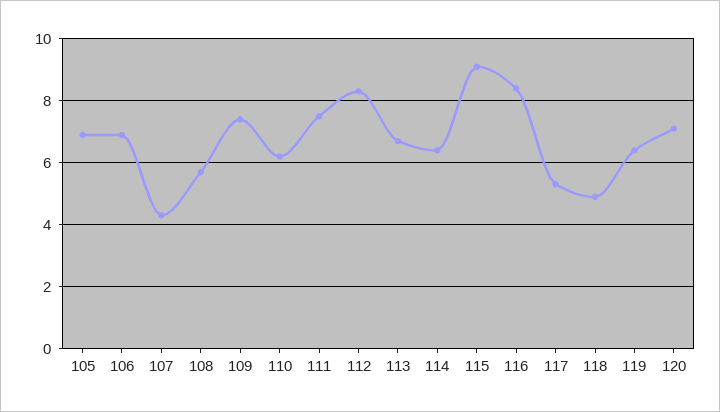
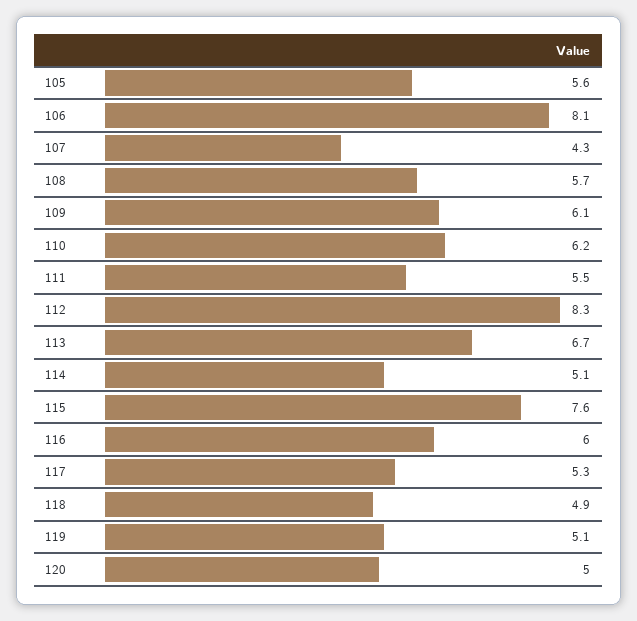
  {
-   "105": 7,
+   "105": 5.6,
-   "106": 7,
+   "106": 8.1,
    "107": 4.3,
    "108": 5.7,
-   "109": 7.5,
+   "109": 6.1,
    "110": 6.2,
-   "111": 7.5,
+   "111": 5.5,
    "112": 8.3,
    "113": 6.7,
-   "114": 6.5,
+   "114": 5.1,
-   "115": 9,
+   "115": 7.6,
-   "116": 8.5,
+   "116": 6,
    "117": 5.3,
    "118": 4.9,
-   "119": 6.5,
+   "119": 5.1,
-   "120": 7
+   "120": 5
  }

